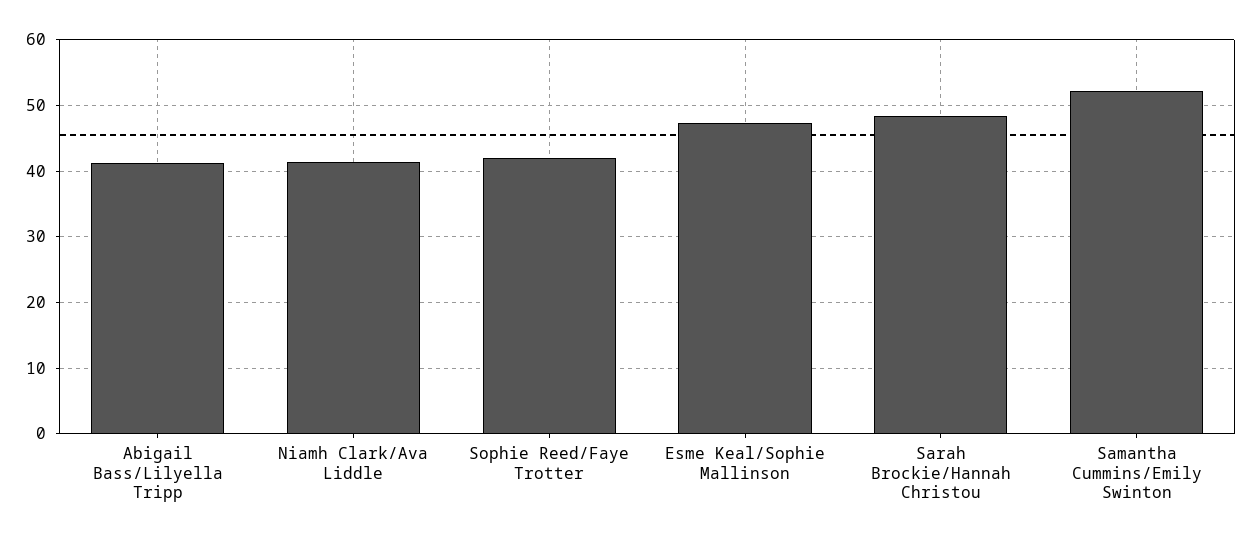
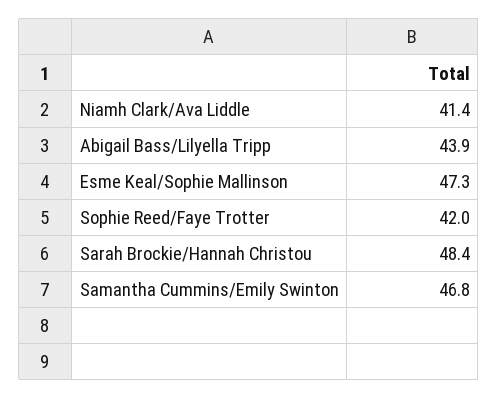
  {
-   "Abigail Bass/Lilyella Tripp": 41,
+   "Abigail Bass/Lilyella Tripp": 43.9,
    "Niamh Clark/Ava Liddle": 41.4,
    "Sophie Reed/Faye Trotter": 42,
    "Esme Keal/Sophie Mallinson": 47.3,
    "Sarah Brockie/Hannah Christou": 48.4,
-   "Samantha Cummins/Emily Swinton": 52
+   "Samantha Cummins/Emily Swinton": 46.8
  }

